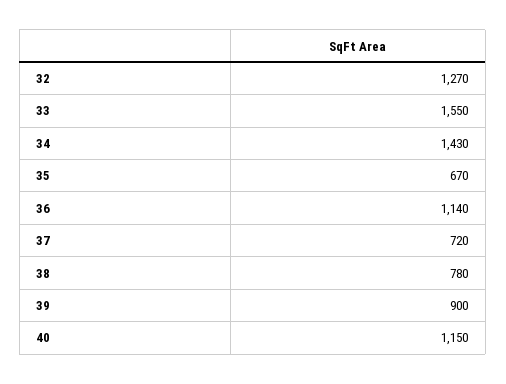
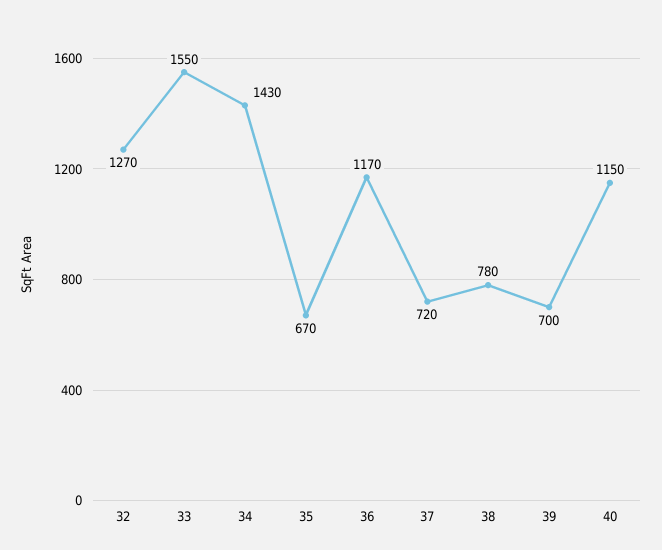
  {
    "32": 1270,
    "33": 1550,
    "34": 1430,
    "35": 670,
-   "36": 1140,
+   "36": 1170,
    "37": 720,
    "38": 780,
-   "39": 900,
+   "39": 700,
    "40": 1150
  }

